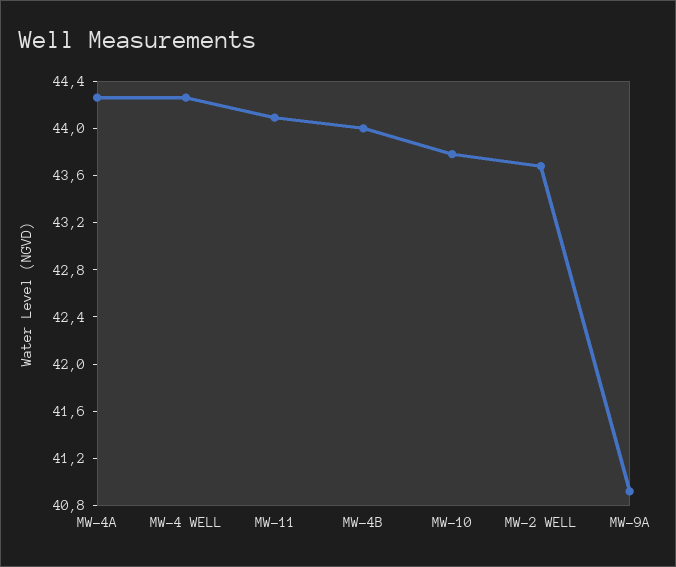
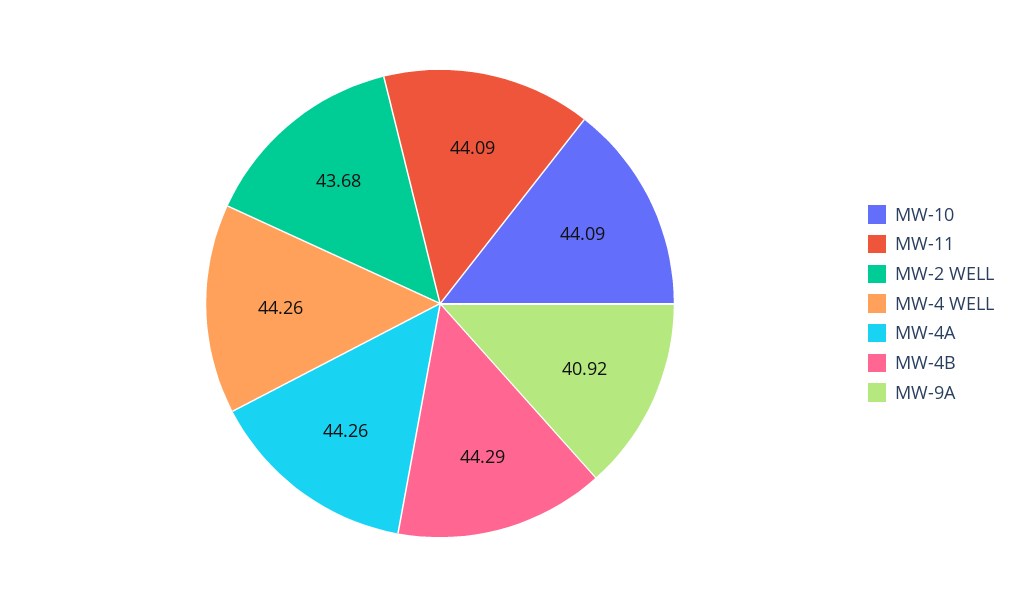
  {
    "MW-4A": 44.26,
    "MW-4 WELL": 44.26,
    "MW-11": 44.09,
-   "MW-4B": 44,
+   "MW-4B": 44.29,
-   "MW-10": 43.8,
+   "MW-10": 44.09,
    "MW-2 WELL": 43.68,
    "MW-9A": 40.92
  }

